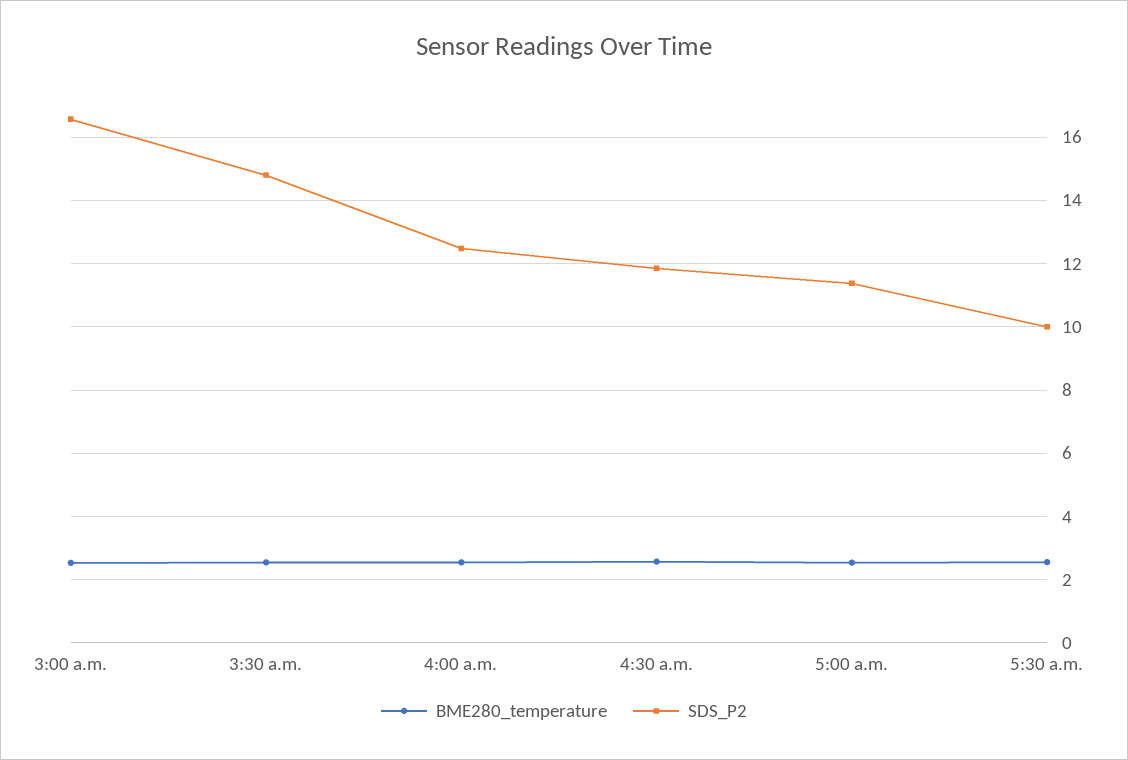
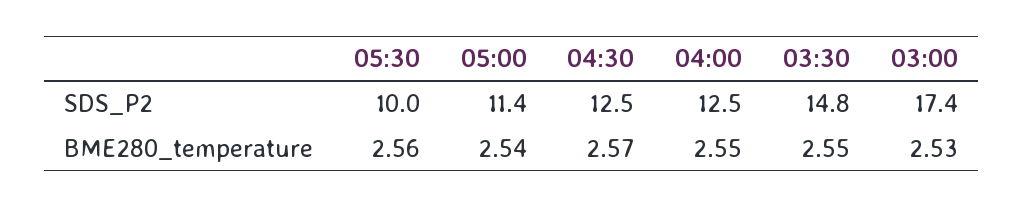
  {
    "BME280_temperature": {
      "3:00 a.m.": 2.53,
      "3:30 a.m.": 2.55,
      "4:00 a.m.": 2.55,
      "4:30 a.m.": 2.57,
      "5:00 a.m.": 2.54,
      "5:30 a.m.": 2.56
    },
    "SDS_P2": {
-     "3:00 a.m.": 16.6,
+     "3:00 a.m.": 17.4,
      "3:30 a.m.": 14.8,
      "4:00 a.m.": 12.5,
-     "4:30 a.m.": 11.8,
+     "4:30 a.m.": 12.5,
      "5:00 a.m.": 11.4,
      "5:30 a.m.": 10
    }
  }

